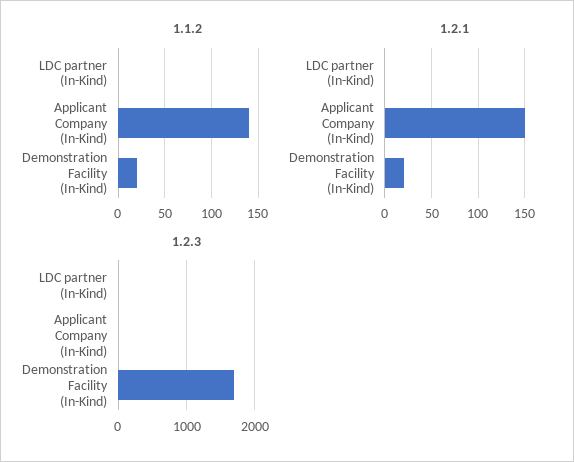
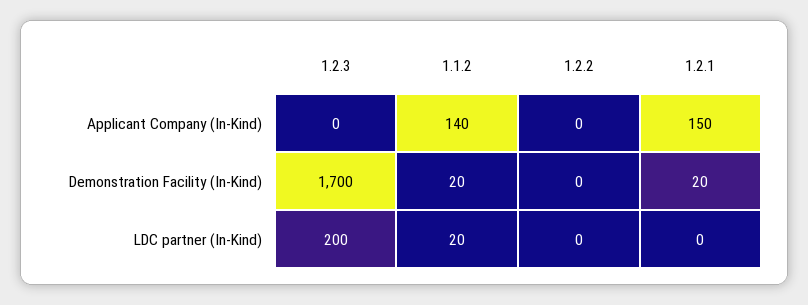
  {
    "1.1.2": {
-     "LDC partner (In-Kind)": 0,
+     "LDC partner (In-Kind)": 20,
      "Applicant Company (In-Kind)": 140,
      "Demonstration Facility (In-Kind)": 20
    },
    "1.2.1": {
      "LDC partner (In-Kind)": 0,
      "Applicant Company (In-Kind)": 150,
      "Demonstration Facility (In-Kind)": 20
    },
    "1.2.3": {
-     "LDC partner (In-Kind)": 0,
+     "LDC partner (In-Kind)": 200,
      "Applicant Company (In-Kind)": 0,
      "Demonstration Facility (In-Kind)": 1700
-   }
+   },
+   "1.2.2": {
+     "Applicant Company (In-Kind)": 0,
+     "Demonstration Facility (In-Kind)": 0,
+     "LDC partner (In-Kind)": 0
+   }
  }

